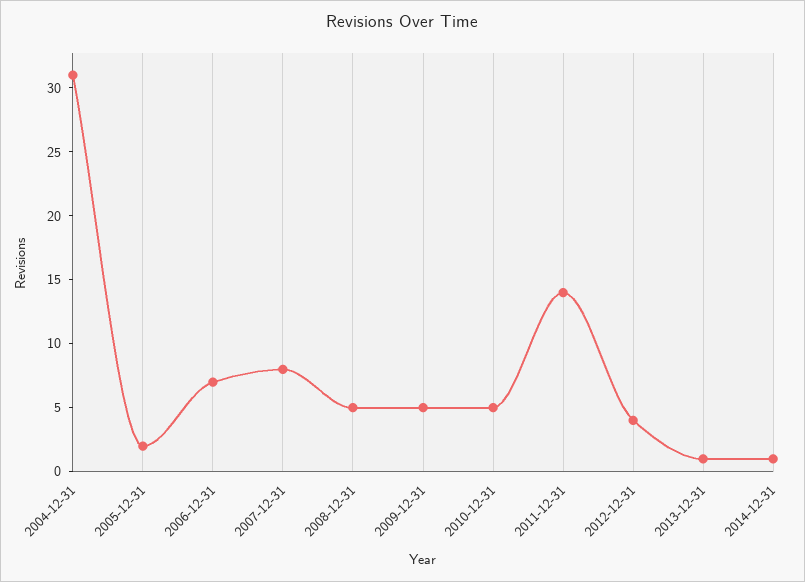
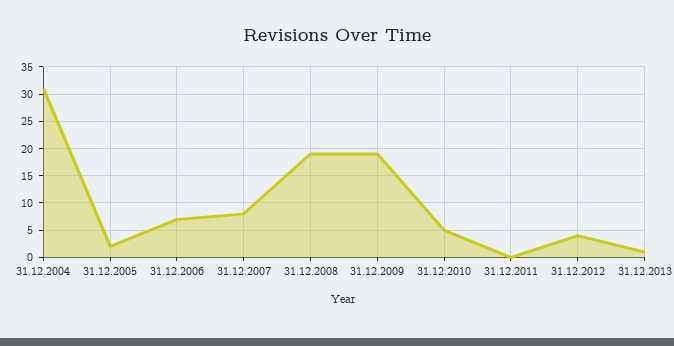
  {
    "2004-12-31": 31,
    "2005-12-31": 2,
    "2006-12-31": 7,
    "2007-12-31": 8,
-   "2008-12-31": 5,
+   "2008-12-31": 20,
-   "2009-12-31": 5,
+   "2009-12-31": 20,
    "2010-12-31": 5,
-   "2011-12-31": 14,
+   "2011-12-31": 0,
    "2012-12-31": 4,
-   "2013-12-31": 1,
+   "2013-12-31": 1
-   "2014-12-31": 1
  }

